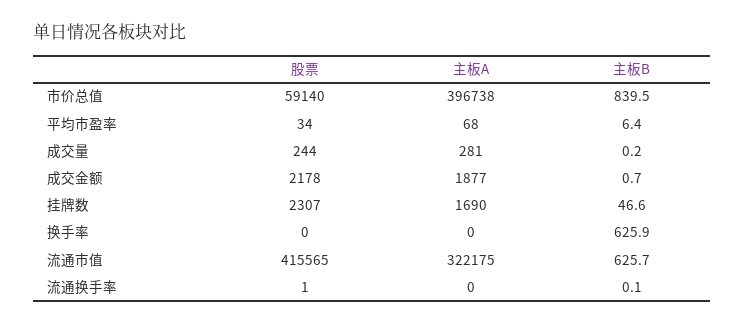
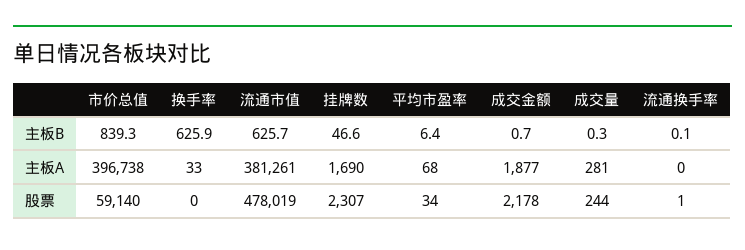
  {
    "股票": {
      "市价总值": 59140,
      "平均市盈率": 34,
      "成交量": 244,
      "成交金额": 2178,
      "挂牌数": 2307,
      "换手率": 0,
-     "流通市值": 415565,
+     "流通市值": 478019,
      "流通换手率": 1
    },
    "主板A": {
      "市价总值": 396738,
      "平均市盈率": 68,
      "成交量": 281,
      "成交金额": 1877,
      "挂牌数": 1690,
-     "换手率": 0,
+     "换手率": 33,
-     "流通市值": 322175,
+     "流通市值": 381261,
      "流通换手率": 0
    },
    "主板B": {
-     "市价总值": 839.5,
+     "市价总值": 839.3,
      "平均市盈率": 6.4,
-     "成交量": 0.2,
+     "成交量": 0.3,
      "成交金额": 0.7,
      "挂牌数": 46.6,
      "换手率": 625.9,
      "流通市值": 625.7,
      "流通换手率": 0.1
    }
  }

